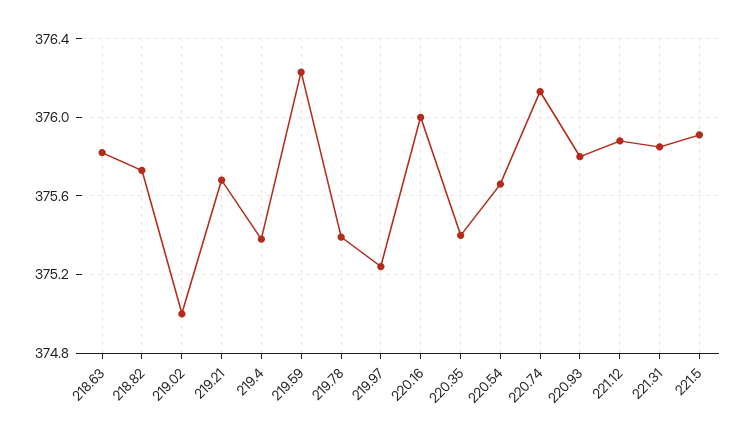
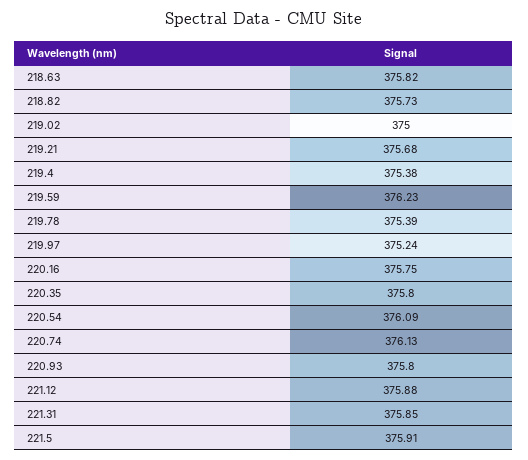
  {
    "218.63": 375.82,
    "218.82": 375.73,
    "219.02": 375,
    "219.21": 375.68,
    "219.4": 375.38,
    "219.59": 376.23,
    "219.78": 375.39,
    "219.97": 375.24,
-   "220.16": 376,
+   "220.16": 375.75,
-   "220.35": 375.4,
+   "220.35": 375.8,
-   "220.54": 375.65,
+   "220.54": 376.09,
    "220.74": 376.13,
    "220.93": 375.8,
    "221.12": 375.88,
    "221.31": 375.85,
    "221.5": 375.91
  }

